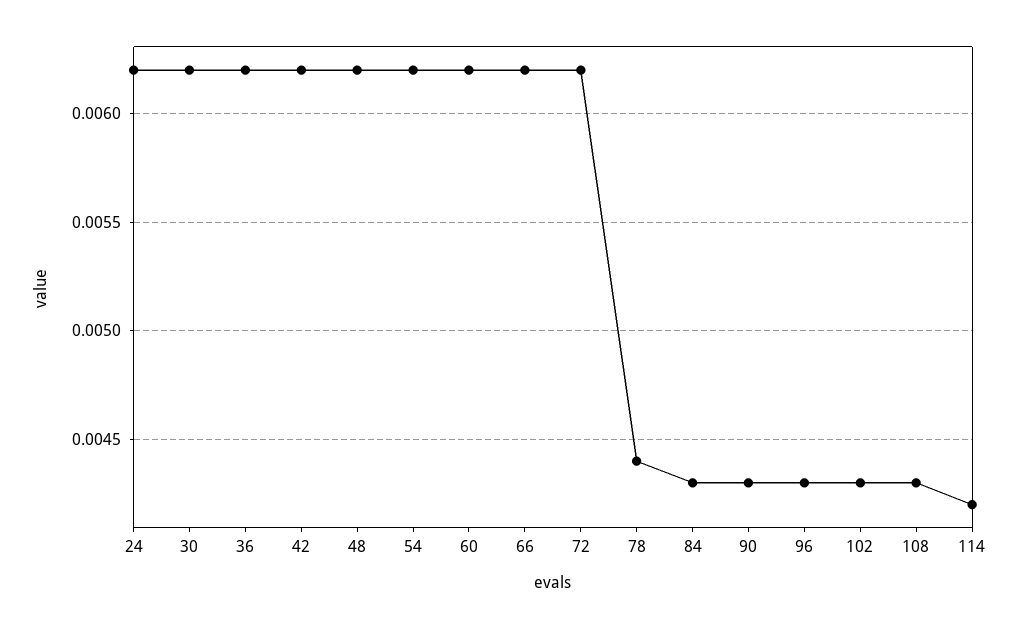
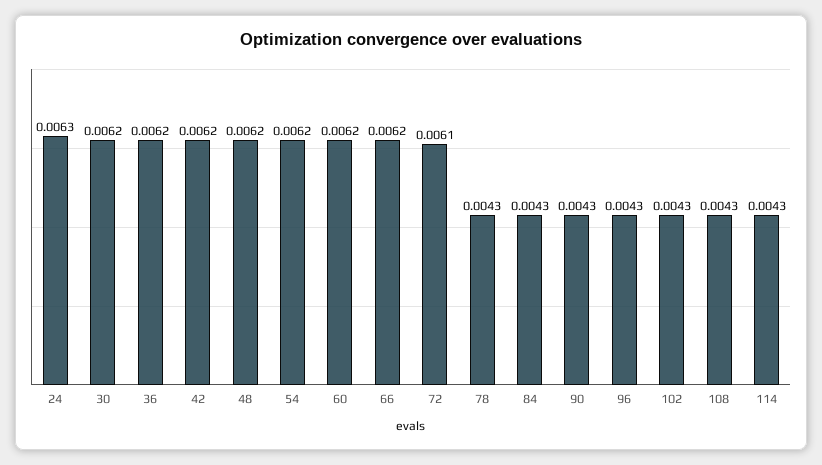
  {
-   "24": 0.0062,
+   "24": 0.0063,
    "30": 0.0062,
    "36": 0.0062,
    "42": 0.0062,
    "48": 0.0062,
    "54": 0.0062,
    "60": 0.0062,
    "66": 0.0062,
-   "72": 0.0062,
+   "72": 0.0061,
-   "78": 0.0044,
+   "78": 0.0043,
    "84": 0.0043,
    "90": 0.0043,
    "96": 0.0043,
    "102": 0.0043,
    "108": 0.0043,
-   "114": 0.0042
+   "114": 0.0043
  }

